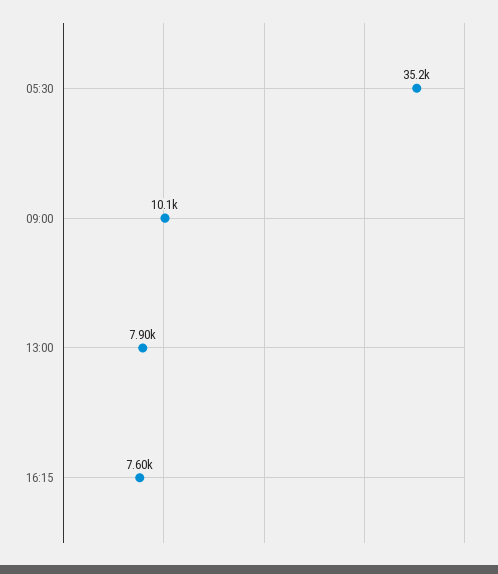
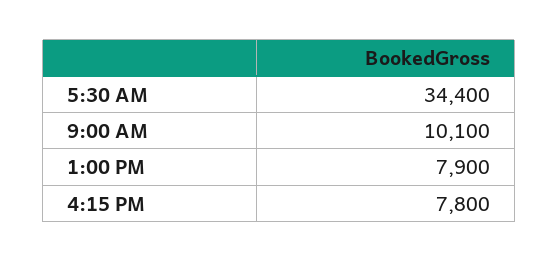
  {
-   "05:30": 35200,
+   "05:30": 34400,
    "09:00": 10100,
    "13:00": 7900,
-   "16:15": 7600
+   "16:15": 7800
  }

